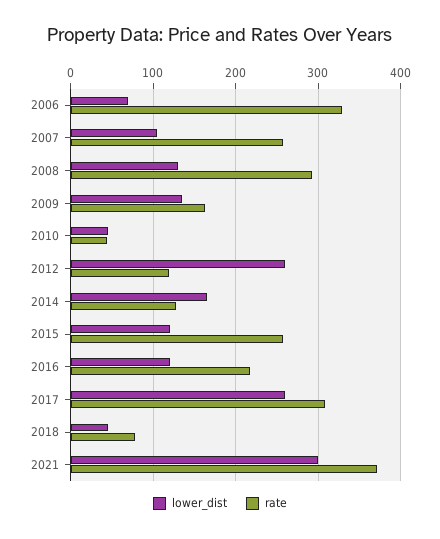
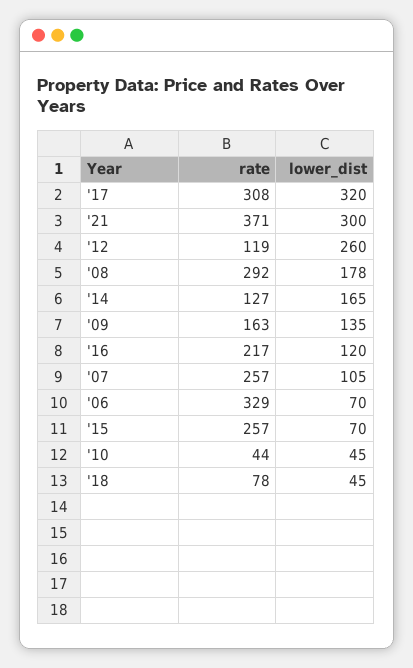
  {
    "lower_dist": {
      "2006": 70,
      "2007": 105,
-     "2008": 130,
+     "2008": 178,
      "2009": 135,
      "2010": 45,
      "2012": 260,
      "2014": 165,
-     "2015": 120,
+     "2015": 70,
      "2016": 120,
-     "2017": 260,
+     "2017": 320,
      "2018": 45,
      "2021": 300
    },
    "rate": {
      "2006": 329,
      "2007": 257,
      "2008": 292,
      "2009": 163,
      "2010": 44,
      "2012": 119,
      "2014": 127,
      "2015": 257,
      "2016": 217,
      "2017": 308,
      "2018": 78,
      "2021": 371
    }
  }

